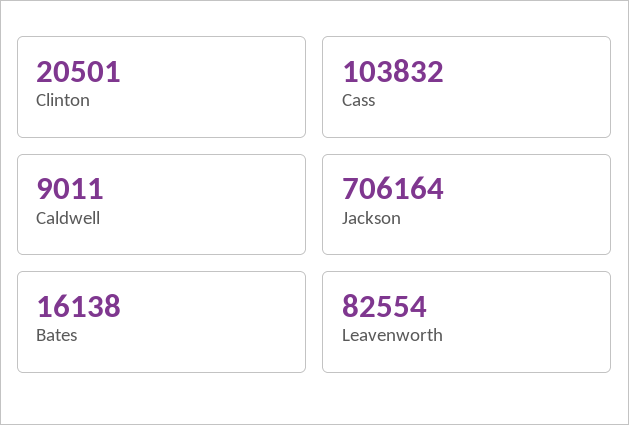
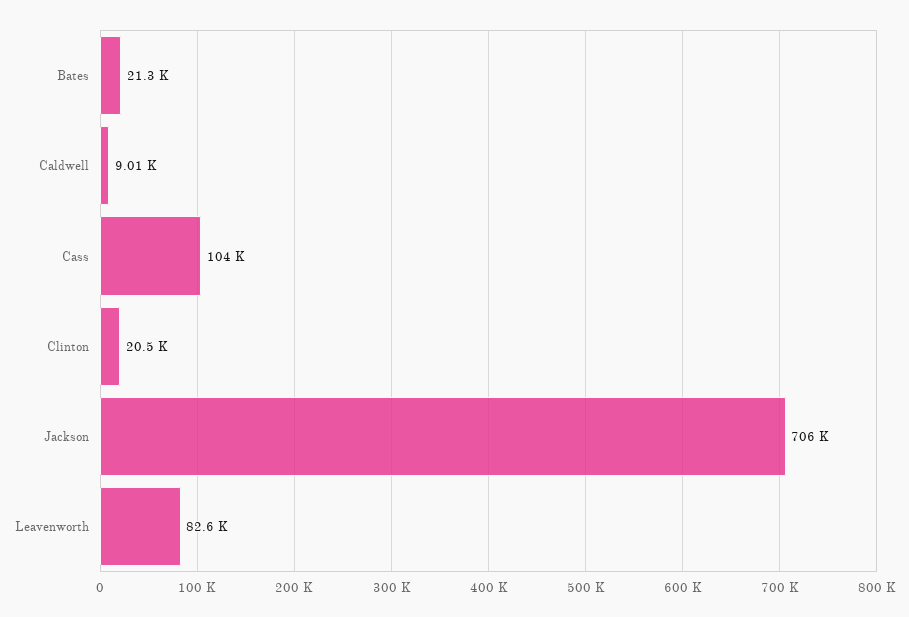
  {
    "Clinton": 20501,
    "Cass": 103832,
    "Caldwell": 9011,
    "Jackson": 706164,
-   "Bates": 16138,
+   "Bates": 21300,
    "Leavenworth": 82554
  }

